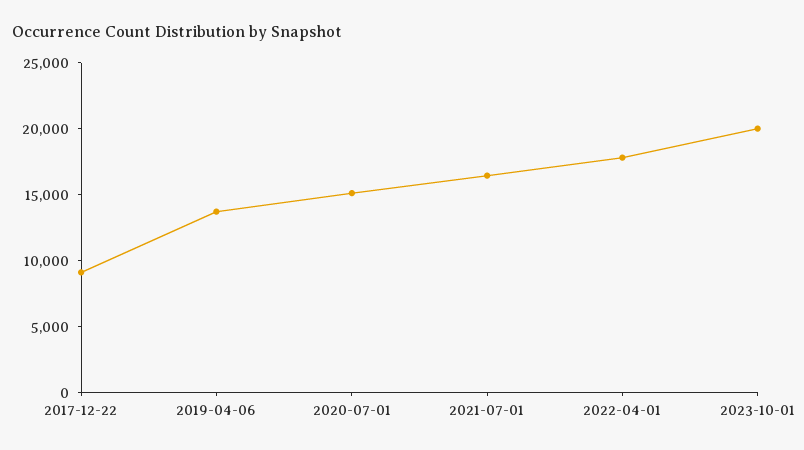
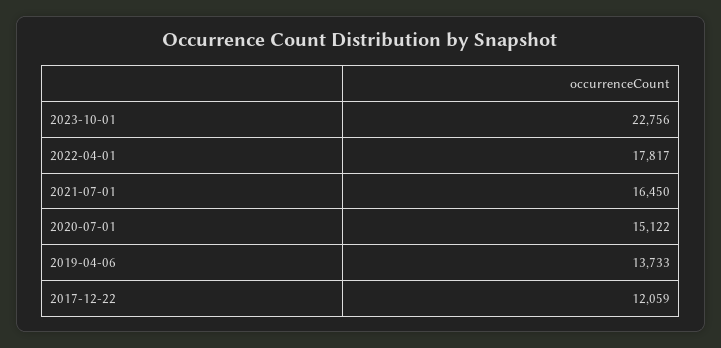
  {
-   "2017-12-22": 9000,
+   "2017-12-22": 12059,
    "2019-04-06": 13733,
    "2020-07-01": 15122,
    "2021-07-01": 16450,
    "2022-04-01": 17817,
-   "2023-10-01": 20000
+   "2023-10-01": 22756
  }

